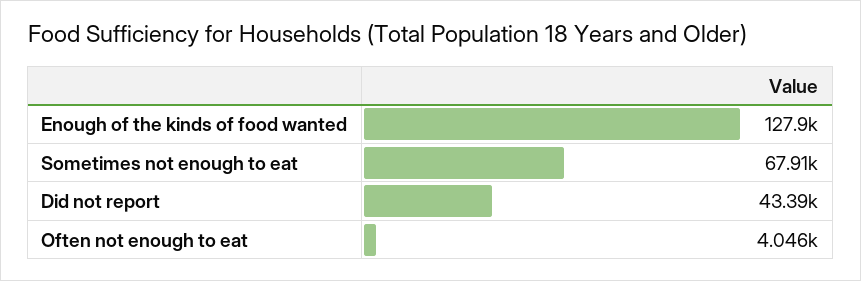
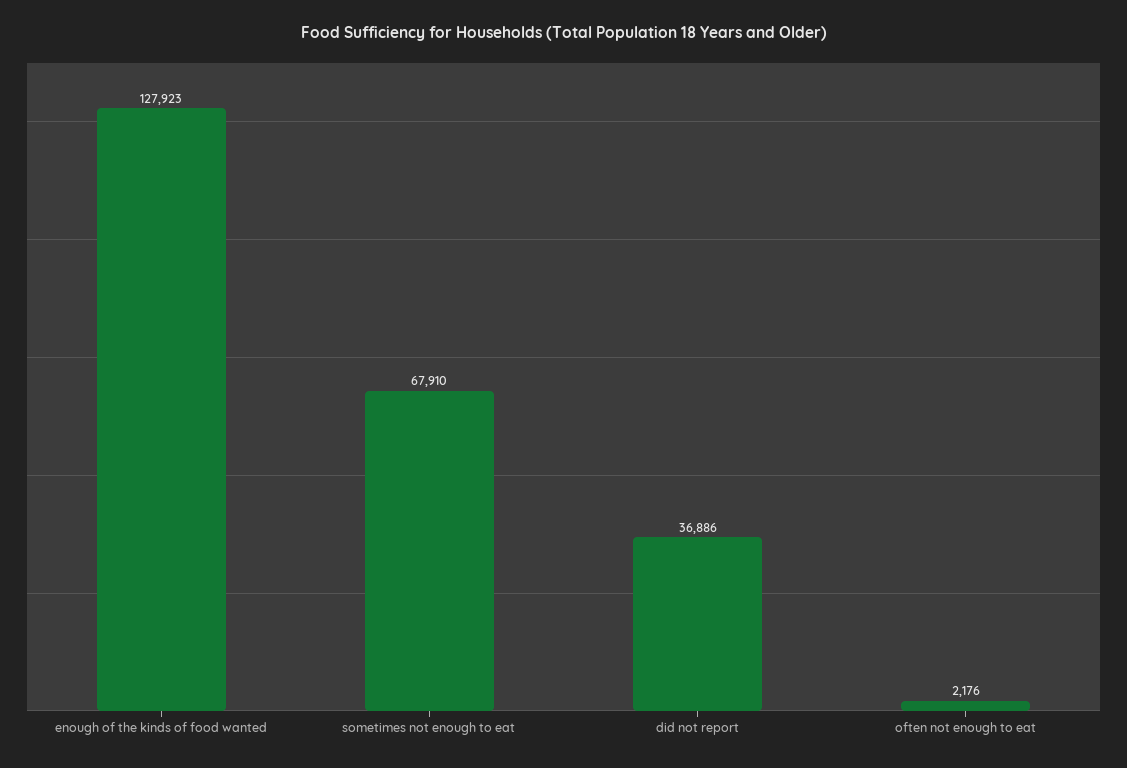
  {
    "Enough of the kinds of food wanted": 127923,
    "Sometimes not enough to eat": 67910,
-   "Did not report": 43390,
+   "Did not report": 36886,
-   "Often not enough to eat": 4046
+   "Often not enough to eat": 2176
  }

